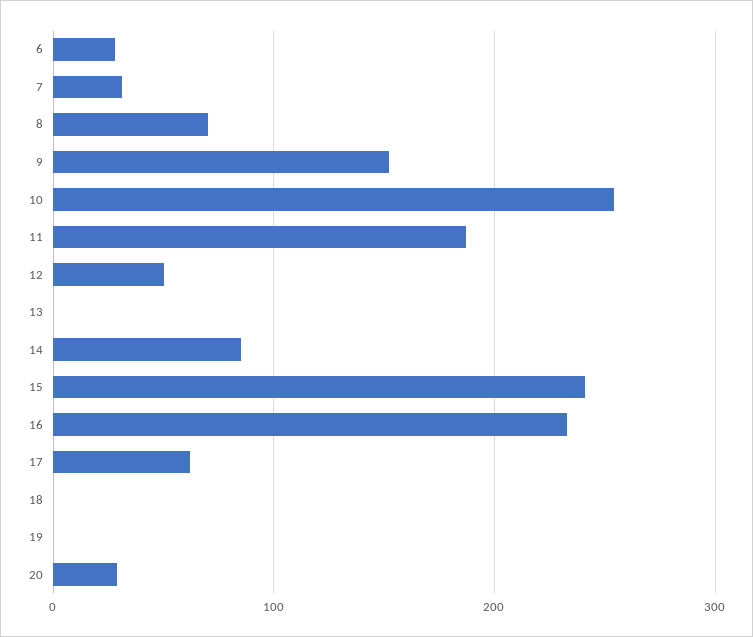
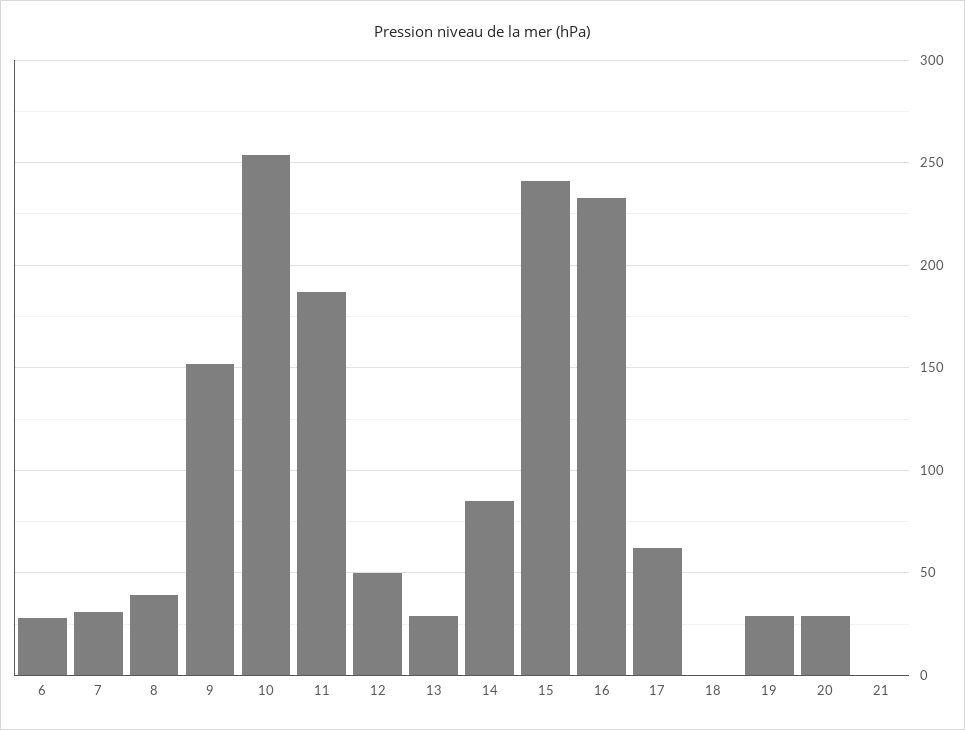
  {
    "6": 30,
    "7": 30,
-   "8": 70,
+   "8": 40,
    "9": 150,
    "10": 255,
    "11": 185,
    "12": 50,
-   "13": 0,
+   "13": 30,
    "14": 85,
    "15": 240,
    "16": 235,
    "17": 60,
    "18": 0,
-   "19": 0,
+   "19": 30,
-   "20": 30
+   "20": 30,
+   "21": 0
  }

